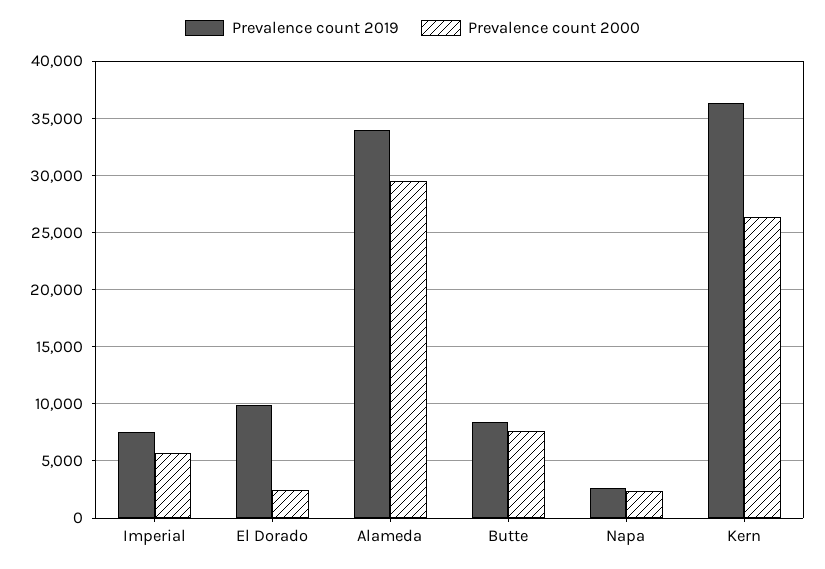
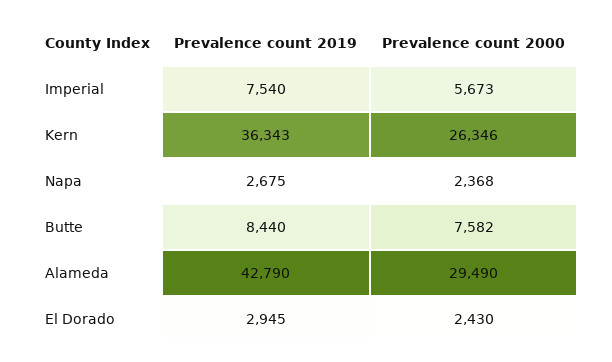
  {
    "Prevalence count 2019": {
      "Imperial": 7540,
-     "El Dorado": 10000,
+     "El Dorado": 2945,
-     "Alameda": 34000,
+     "Alameda": 42790,
      "Butte": 8440,
      "Napa": 2675,
      "Kern": 36343
    },
    "Prevalence count 2000": {
      "Imperial": 5673,
      "El Dorado": 2430,
      "Alameda": 29490,
      "Butte": 7582,
      "Napa": 2368,
      "Kern": 26346
    }
  }

